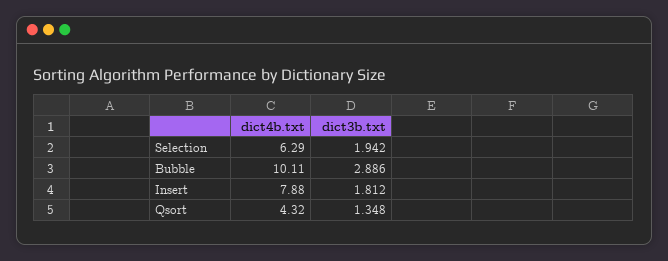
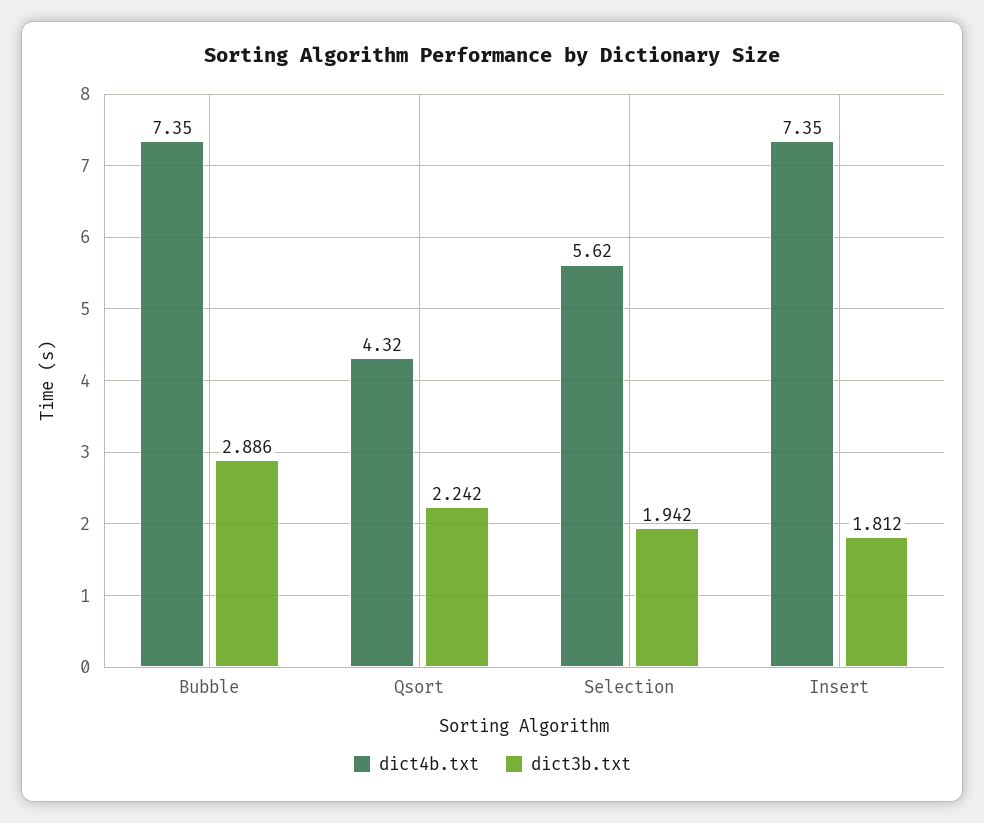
  {
    "dict4b.txt": {
-     "Selection": 6.29,
+     "Selection": 5.62,
-     "Bubble": 10.11,
+     "Bubble": 7.35,
-     "Insert": 7.88,
+     "Insert": 7.35,
      "Qsort": 4.32
    },
    "dict3b.txt": {
      "Selection": 1.942,
      "Bubble": 2.886,
      "Insert": 1.812,
-     "Qsort": 1.348
+     "Qsort": 2.242
    }
  }

